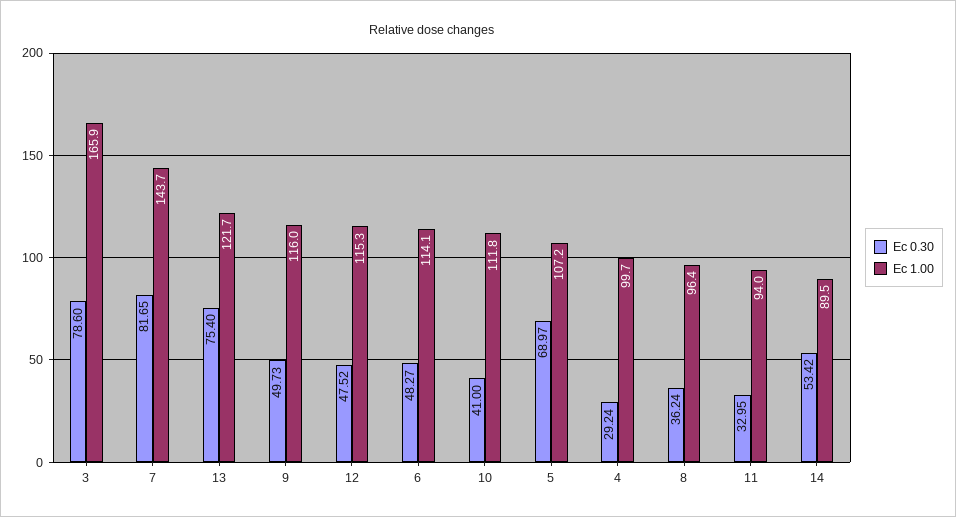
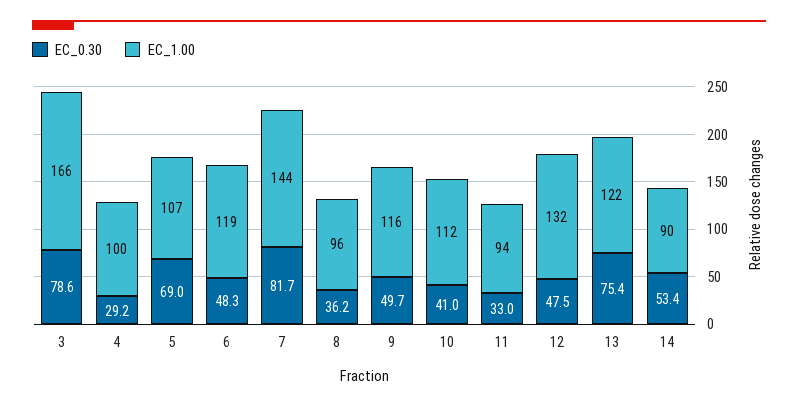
  {
    "Ec 0.30": {
      "3": 78.6,
      "7": 81.65,
      "13": 75.4,
      "9": 49.73,
      "12": 47.52,
      "6": 48.27,
      "10": 41,
      "5": 68.97,
      "4": 29.24,
      "8": 36.24,
      "11": 32.95,
      "14": 53.42
    },
    "Ec 1.00": {
      "3": 165.9,
      "7": 143.7,
      "13": 121.7,
      "9": 116,
-     "12": 115.3,
+     "12": 132,
-     "6": 114.1,
+     "6": 119,
      "10": 111.8,
      "5": 107.2,
      "4": 99.7,
      "8": 96.4,
      "11": 94,
      "14": 89.5
    }
  }

